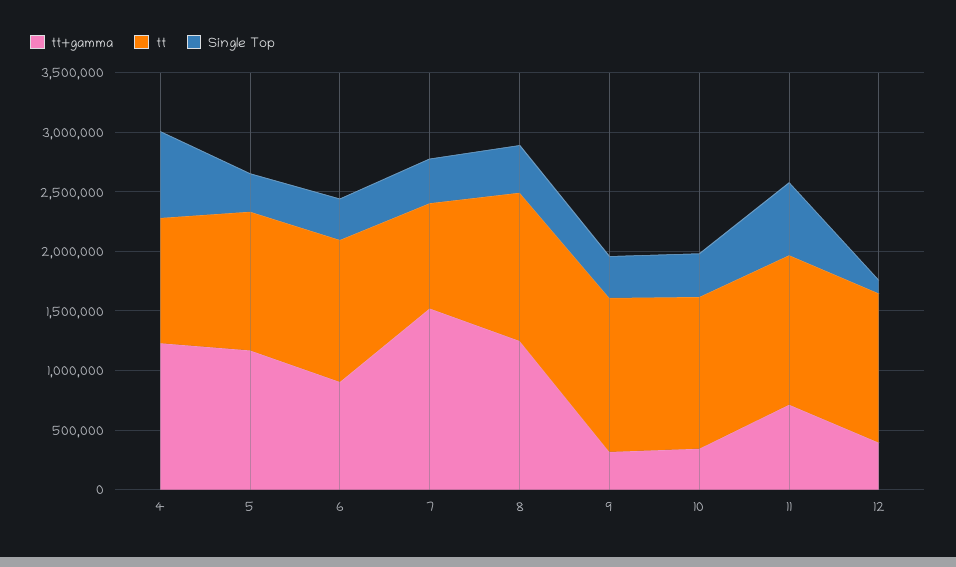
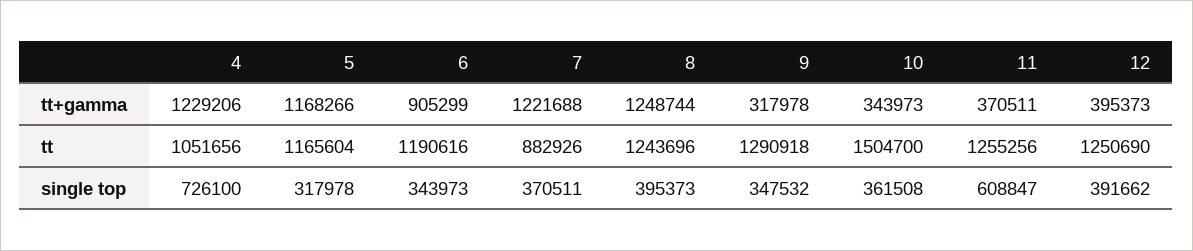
  {
    "tt+gamma": {
      "4": 1229206,
      "5": 1168266,
      "6": 905299,
-     "7": 1500000,
+     "7": 1221688,
      "8": 1248744,
      "9": 317978,
      "10": 343973,
-     "11": 700000,
+     "11": 370511,
      "12": 395373
    },
    "tt": {
      "4": 1051656,
      "5": 1165604,
      "6": 1190616,
      "7": 882926,
      "8": 1243696,
      "9": 1290918,
-     "10": 1300000,
+     "10": 1504700,
      "11": 1255256,
      "12": 1250690
    },
    "Single Top": {
      "4": 726100,
      "5": 317978,
      "6": 343973,
      "7": 370511,
      "8": 395373,
      "9": 347532,
      "10": 361508,
      "11": 608847,
-     "12": 100000
+     "12": 391662
    }
  }

